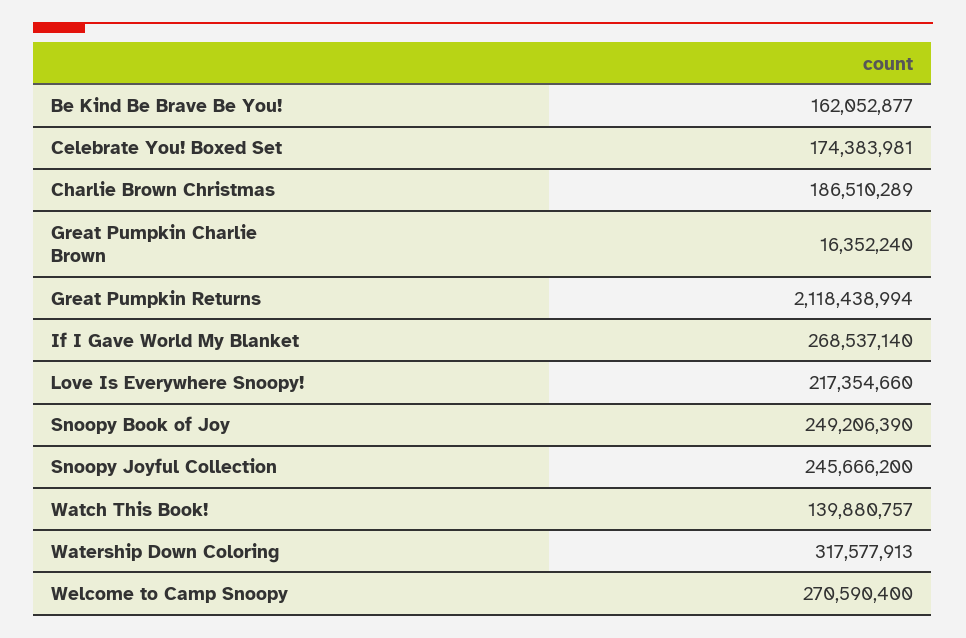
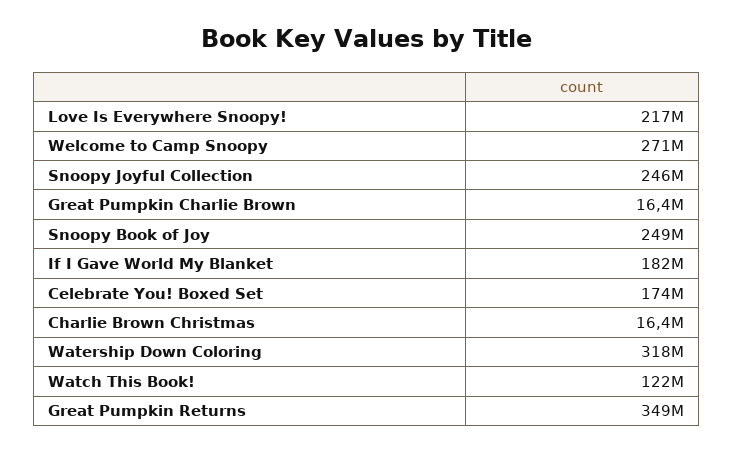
  {
-   "Be Kind Be Brave Be You!": 162052877,
    "Celebrate You! Boxed Set": 174383981,
-   "Charlie Brown Christmas": 186510289,
+   "Charlie Brown Christmas": 16400000,
    "Great Pumpkin Charlie Brown": 16352240,
-   "Great Pumpkin Returns": 2118438994,
+   "Great Pumpkin Returns": 349000000,
-   "If I Gave World My Blanket": 268537140,
+   "If I Gave World My Blanket": 182000000,
    "Love Is Everywhere Snoopy!": 217354660,
    "Snoopy Book of Joy": 249206390,
    "Snoopy Joyful Collection": 245666200,
-   "Watch This Book!": 139880757,
+   "Watch This Book!": 122000000,
    "Watership Down Coloring": 317577913,
    "Welcome to Camp Snoopy": 270590400
  }

